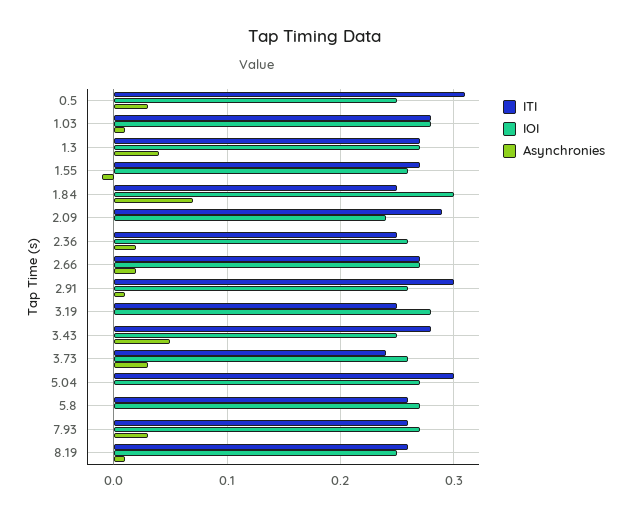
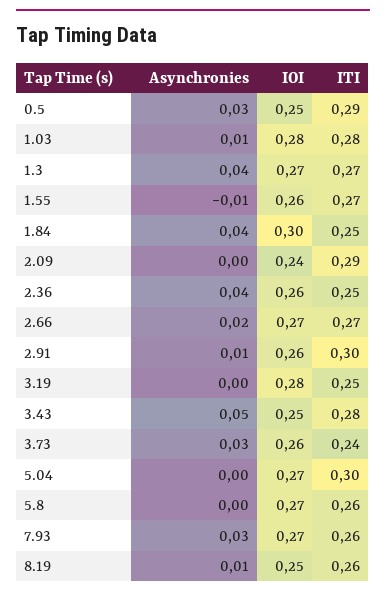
  {
    "ITI": {
-     "0.5": 0.31,
+     "0.5": 0.29,
      "1.03": 0.28,
      "1.3": 0.27,
      "1.55": 0.27,
      "1.84": 0.25,
      "2.09": 0.29,
      "2.36": 0.25,
      "2.66": 0.27,
      "2.91": 0.3,
      "3.19": 0.25,
      "3.43": 0.28,
      "3.73": 0.24,
      "5.04": 0.3,
      "5.8": 0.26,
      "7.93": 0.26,
      "8.19": 0.26
    },
    "IOI": {
      "0.5": 0.25,
      "1.03": 0.28,
      "1.3": 0.27,
      "1.55": 0.26,
      "1.84": 0.3,
      "2.09": 0.24,
      "2.36": 0.26,
      "2.66": 0.27,
      "2.91": 0.26,
      "3.19": 0.28,
      "3.43": 0.25,
      "3.73": 0.26,
      "5.04": 0.27,
      "5.8": 0.27,
      "7.93": 0.27,
      "8.19": 0.25
    },
    "Asynchronies": {
      "0.5": 0.03,
      "1.03": 0.01,
      "1.3": 0.04,
      "1.55": -0.01,
-     "1.84": 0.07,
+     "1.84": 0.04,
      "2.09": 0,
-     "2.36": 0.02,
+     "2.36": 0.04,
      "2.66": 0.02,
      "2.91": 0.01,
      "3.19": 0,
      "3.43": 0.05,
      "3.73": 0.03,
      "5.04": 0,
      "5.8": 0,
      "7.93": 0.03,
      "8.19": 0.01
    }
  }

